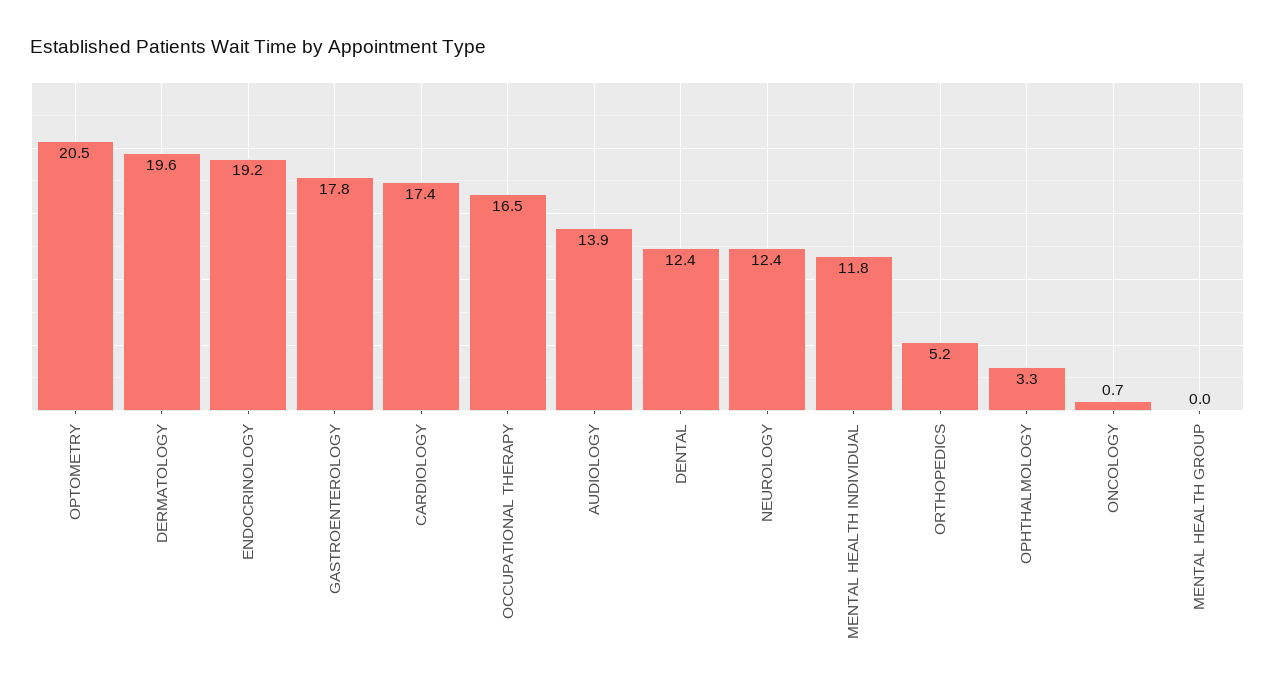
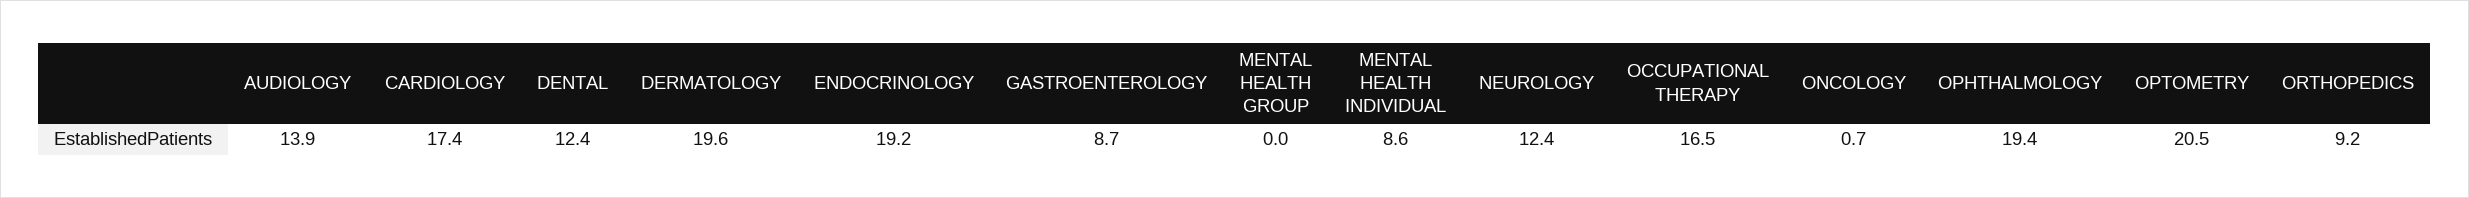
  {
    "OPTOMETRY": 20.5,
    "DERMATOLOGY": 19.6,
    "ENDOCRINOLOGY": 19.2,
-   "GASTROENTEROLOGY": 17.8,
+   "GASTROENTEROLOGY": 8.7,
    "CARDIOLOGY": 17.4,
    "OCCUPATIONAL THERAPY": 16.5,
    "AUDIOLOGY": 13.9,
    "DENTAL": 12.4,
    "NEUROLOGY": 12.4,
-   "MENTAL HEALTH INDIVIDUAL": 11.8,
+   "MENTAL HEALTH INDIVIDUAL": 8.6,
-   "ORTHOPEDICS": 5.2,
+   "ORTHOPEDICS": 9.2,
-   "OPHTHALMOLOGY": 3.3,
+   "OPHTHALMOLOGY": 19.4,
    "ONCOLOGY": 0.7,
    "MENTAL HEALTH GROUP": 0
  }

